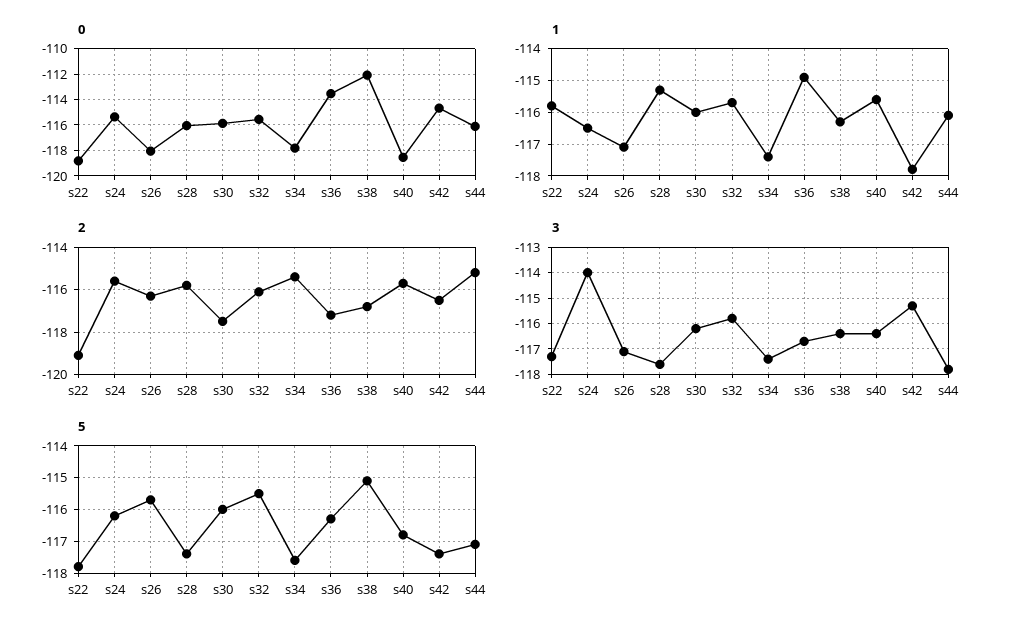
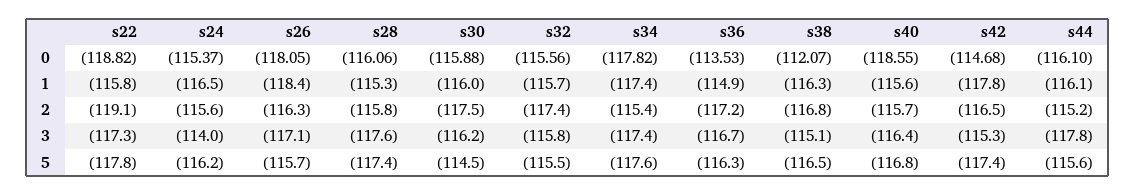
  {
    "0": {
      "s22": -118.82,
      "s24": -115.37,
      "s26": -118.05,
      "s28": -116.06,
      "s30": -115.88,
      "s32": -115.56,
      "s34": -117.82,
      "s36": -113.53,
      "s38": -112.07,
      "s40": -118.55,
      "s42": -114.68,
      "s44": -116.1
    },
    "1": {
      "s22": -115.8,
      "s24": -116.5,
-     "s26": -117,
+     "s26": -118.4,
      "s28": -115.3,
      "s30": -116,
      "s32": -115.7,
      "s34": -117.4,
      "s36": -114.9,
      "s38": -116.3,
      "s40": -115.6,
      "s42": -117.8,
      "s44": -116.1
    },
    "2": {
      "s22": -119.1,
      "s24": -115.6,
      "s26": -116.3,
      "s28": -115.8,
      "s30": -117.5,
-     "s32": -116,
+     "s32": -117.4,
      "s34": -115.4,
      "s36": -117.2,
      "s38": -116.8,
      "s40": -115.7,
      "s42": -116.5,
      "s44": -115.2
    },
    "3": {
      "s22": -117.3,
      "s24": -114,
      "s26": -117.1,
      "s28": -117.6,
      "s30": -116.2,
      "s32": -115.8,
      "s34": -117.4,
      "s36": -116.7,
-     "s38": -116.5,
+     "s38": -115.1,
      "s40": -116.4,
      "s42": -115.3,
      "s44": -117.8
    },
    "5": {
      "s22": -117.8,
      "s24": -116.2,
      "s26": -115.7,
      "s28": -117.4,
-     "s30": -116,
+     "s30": -114.5,
      "s32": -115.5,
      "s34": -117.6,
      "s36": -116.3,
-     "s38": -115,
+     "s38": -116.5,
      "s40": -116.8,
      "s42": -117.4,
-     "s44": -117
+     "s44": -115.6
    }
  }

